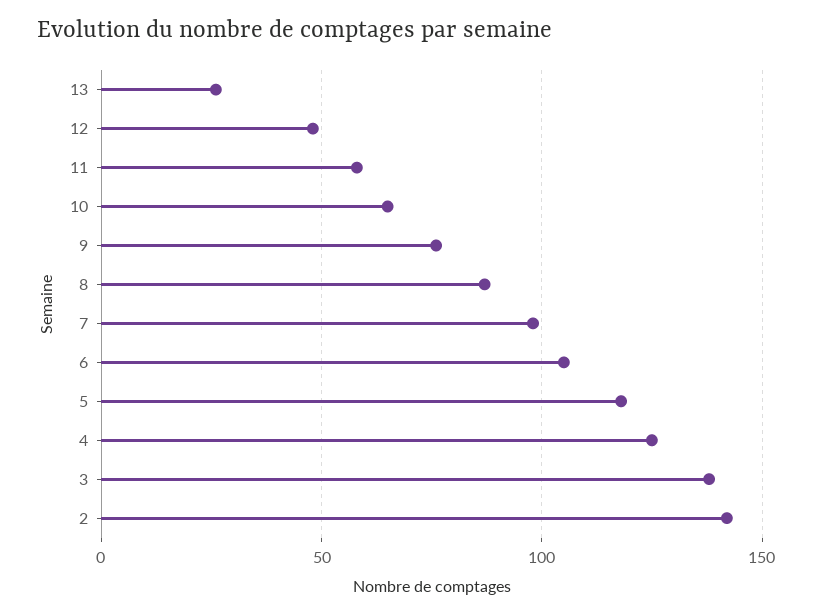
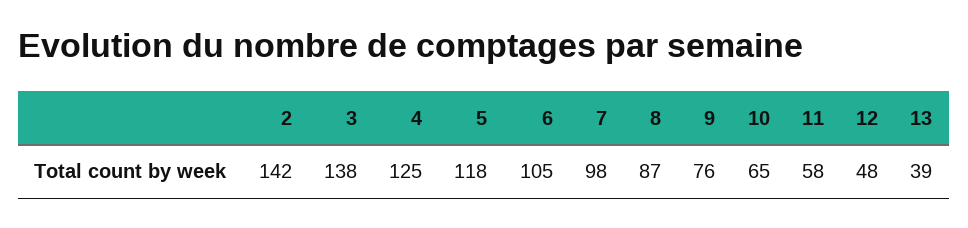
  {
-   "13": 25,
+   "13": 39,
    "12": 48,
    "11": 58,
    "10": 65,
    "9": 76,
    "8": 87,
    "7": 98,
    "6": 105,
    "5": 118,
    "4": 125,
    "3": 138,
    "2": 142
  }

